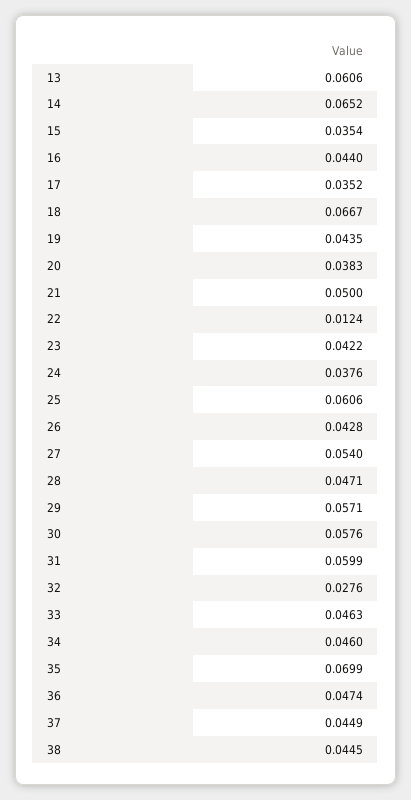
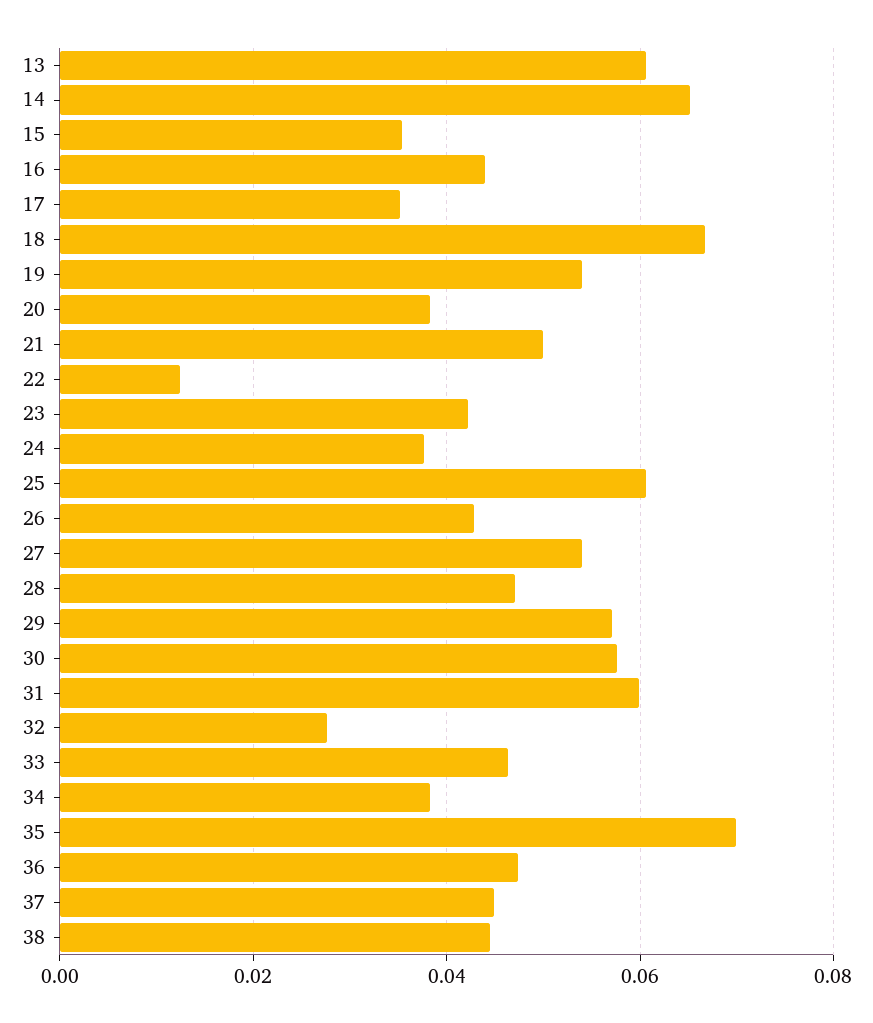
  {
    "13": 0.0606,
    "14": 0.0652,
    "15": 0.0354,
    "16": 0.044,
    "17": 0.0352,
    "18": 0.0667,
-   "19": 0.0435,
+   "19": 0.054,
    "20": 0.0383,
    "21": 0.05,
    "22": 0.0124,
    "23": 0.0422,
    "24": 0.0376,
    "25": 0.0606,
    "26": 0.0428,
    "27": 0.054,
    "28": 0.0471,
    "29": 0.0571,
    "30": 0.0576,
    "31": 0.0599,
    "32": 0.0276,
    "33": 0.0463,
-   "34": 0.046,
+   "34": 0.038,
    "35": 0.0699,
    "36": 0.0474,
    "37": 0.0449,
    "38": 0.0445
  }

